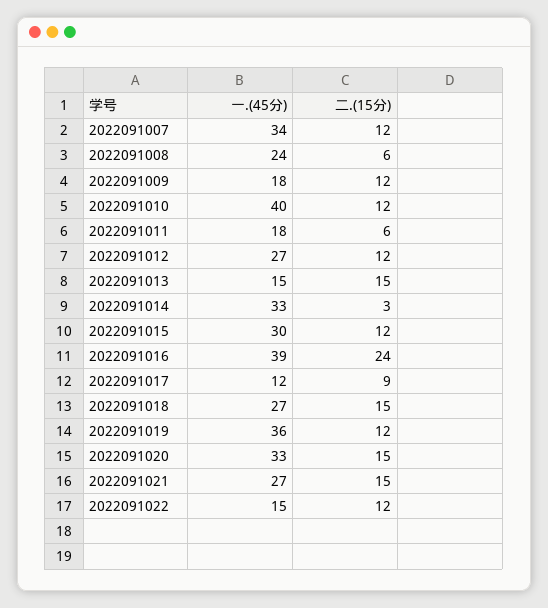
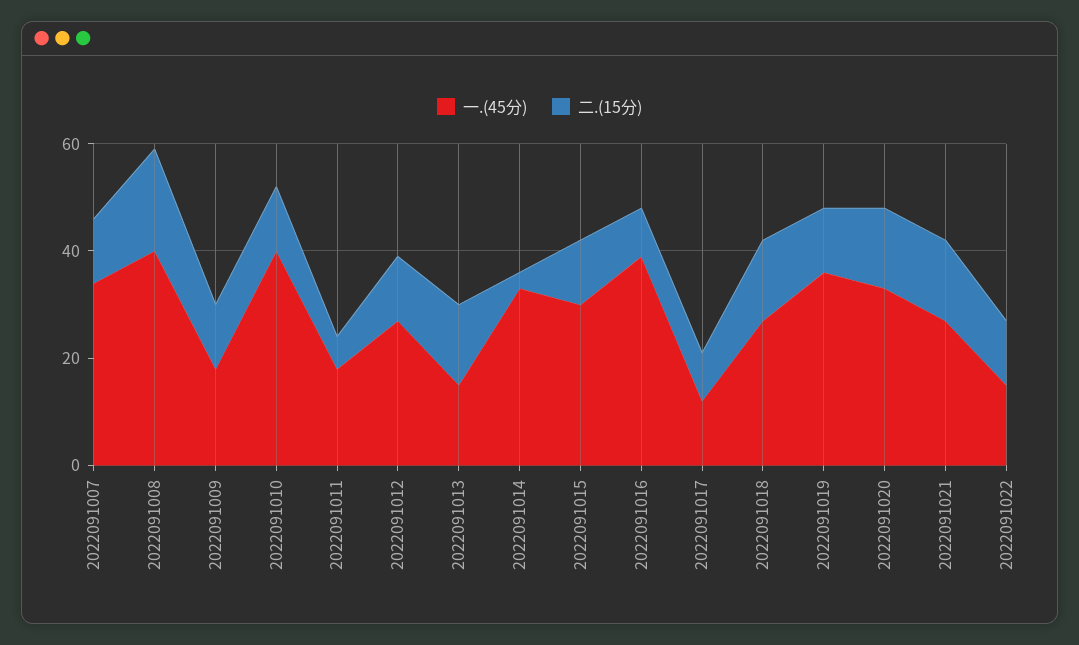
  {
    "一.(45分)": {
      "2022091007": 34,
-     "2022091008": 24,
+     "2022091008": 40,
      "2022091009": 18,
      "2022091010": 40,
      "2022091011": 18,
      "2022091012": 27,
      "2022091013": 15,
      "2022091014": 33,
      "2022091015": 30,
      "2022091016": 39,
      "2022091017": 12,
      "2022091018": 27,
      "2022091019": 36,
      "2022091020": 33,
      "2022091021": 27,
      "2022091022": 15
    },
    "二.(15分)": {
      "2022091007": 12,
-     "2022091008": 6,
+     "2022091008": 20,
      "2022091009": 12,
      "2022091010": 12,
      "2022091011": 6,
      "2022091012": 12,
      "2022091013": 15,
      "2022091014": 3,
      "2022091015": 12,
-     "2022091016": 24,
+     "2022091016": 10,
      "2022091017": 9,
      "2022091018": 15,
      "2022091019": 12,
      "2022091020": 15,
      "2022091021": 15,
      "2022091022": 12
    }
  }

